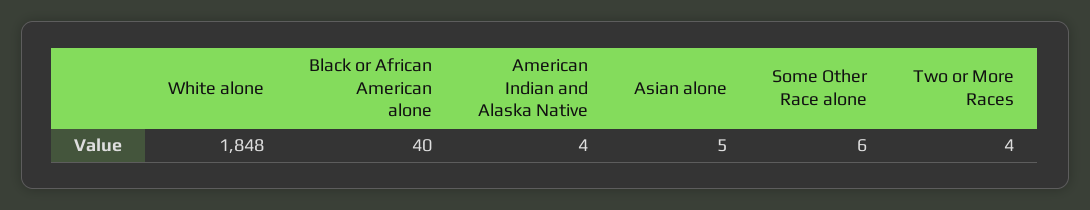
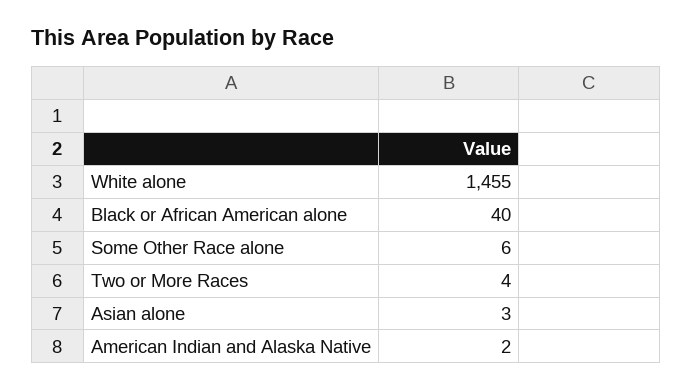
  {
-   "White alone": 1848,
+   "White alone": 1455,
    "Black or African American alone": 40,
-   "American Indian and Alaska Native": 4,
+   "American Indian and Alaska Native": 2,
-   "Asian alone": 5,
+   "Asian alone": 3,
    "Some Other Race alone": 6,
    "Two or More Races": 4
  }

